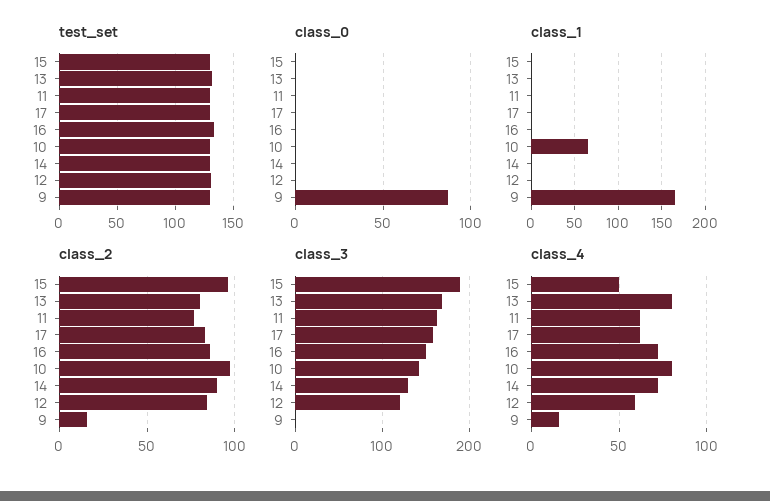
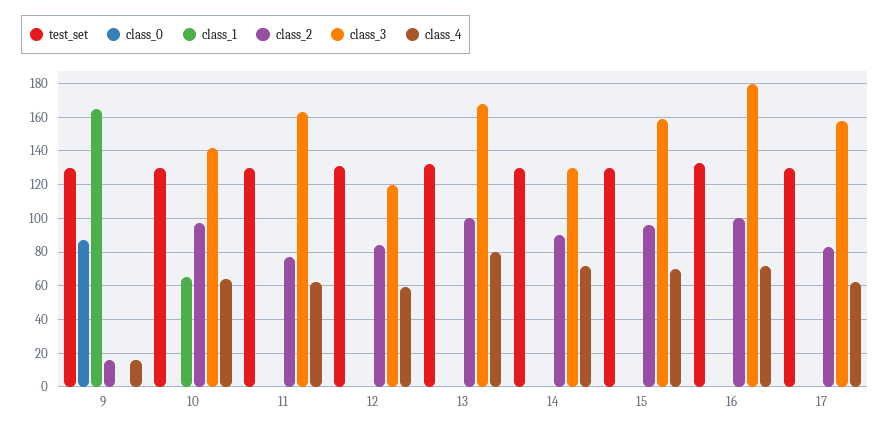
  {
    "test_set": {
      "15": 130,
      "13": 130,
      "11": 130,
      "17": 130,
      "16": 135,
      "10": 130,
      "14": 130,
      "12": 130,
      "9": 130
    },
    "class_0": {
      "15": 0,
      "13": 0,
      "11": 0,
      "17": 0,
      "16": 0,
      "10": 0,
      "14": 0,
      "12": 0,
      "9": 85
    },
    "class_1": {
      "15": 0,
      "13": 0,
      "11": 0,
      "17": 0,
      "16": 0,
      "10": 65,
      "14": 0,
      "12": 0,
      "9": 165
    },
    "class_2": {
      "15": 95,
-     "13": 80,
+     "13": 100,
      "11": 75,
      "17": 85,
-     "16": 85,
+     "16": 100,
      "10": 95,
      "14": 90,
      "12": 85,
      "9": 15
    },
    "class_3": {
-     "15": 190,
+     "15": 160,
      "13": 170,
      "11": 165,
      "17": 160,
-     "16": 150,
+     "16": 180,
      "10": 140,
      "14": 130,
      "12": 120,
      "9": 0
    },
    "class_4": {
-     "15": 50,
+     "15": 70,
      "13": 80,
      "11": 60,
      "17": 60,
      "16": 70,
-     "10": 80,
+     "10": 65,
      "14": 70,
      "12": 60,
      "9": 15
    }
  }

